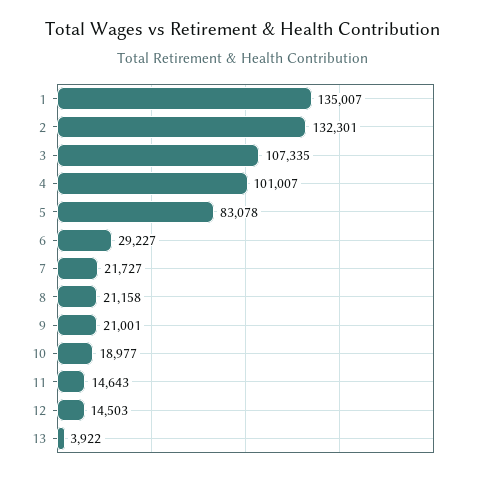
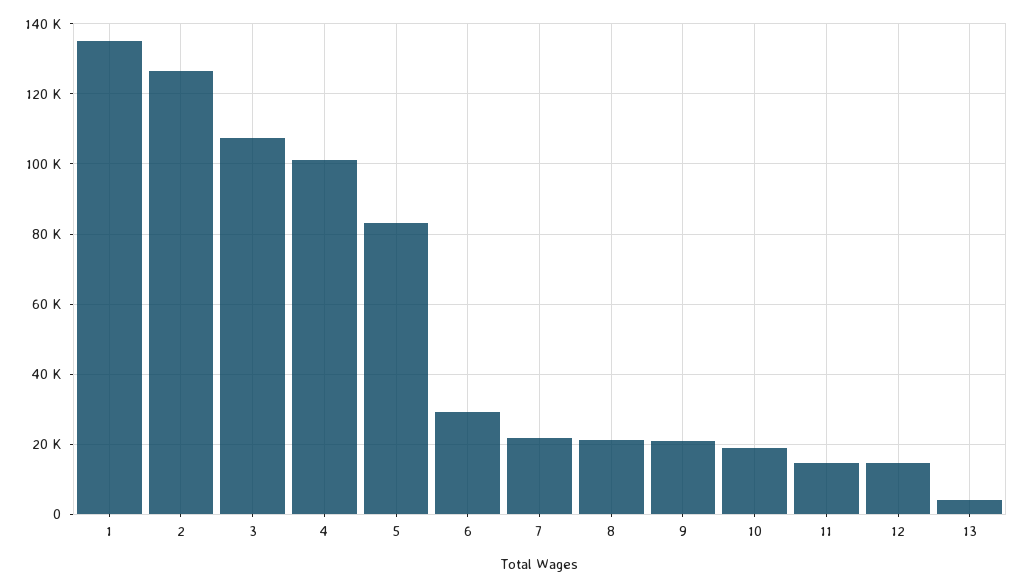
  {
    "1": 135007,
-   "2": 132301,
+   "2": 126000,
    "3": 107335,
    "4": 101007,
    "5": 83078,
    "6": 29227,
    "7": 21727,
    "8": 21158,
    "9": 21001,
    "10": 18977,
    "11": 14643,
    "12": 14503,
    "13": 3922
  }

